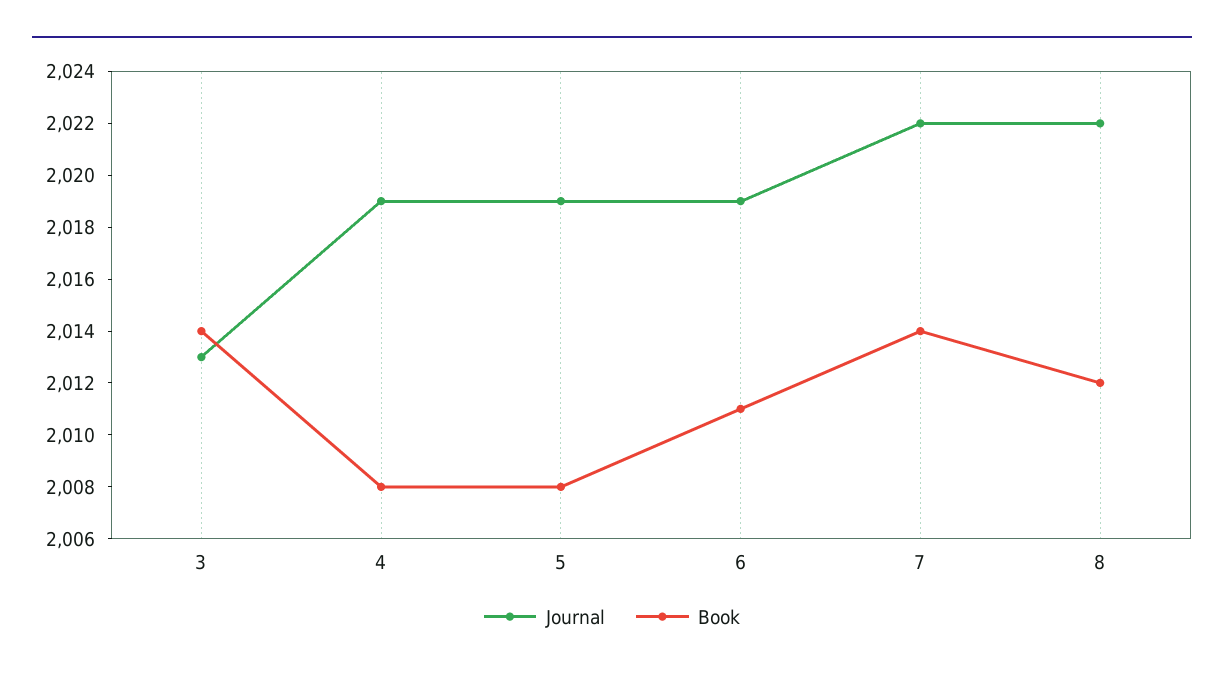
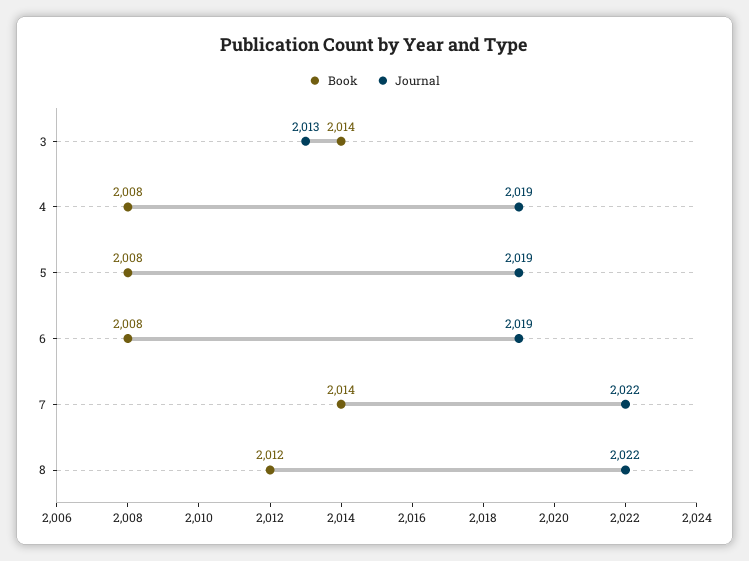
  {
    "Journal": {
      "3": 2013,
      "4": 2019,
      "5": 2019,
      "6": 2019,
      "7": 2022,
      "8": 2022
    },
    "Book": {
      "3": 2014,
      "4": 2008,
      "5": 2008,
-     "6": 2011,
+     "6": 2008,
      "7": 2014,
      "8": 2012
    }
  }

